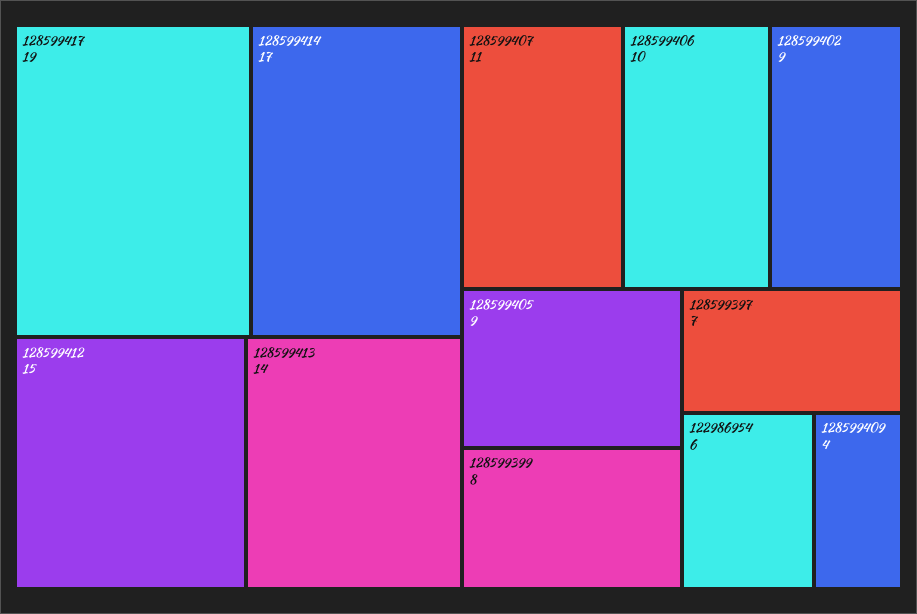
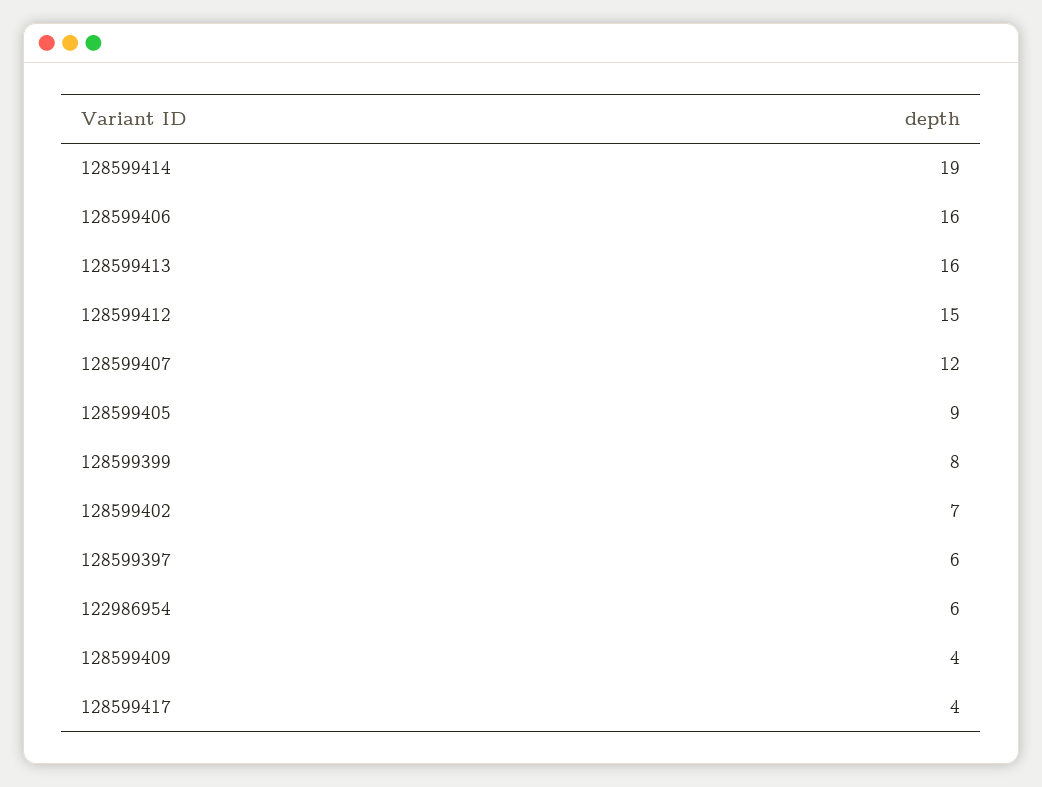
  {
-   "128599417": 19,
+   "128599417": 4,
-   "128599414": 17,
+   "128599414": 19,
    "128599412": 15,
-   "128599413": 14,
+   "128599413": 16,
-   "128599407": 11,
+   "128599407": 12,
-   "128599406": 10,
+   "128599406": 16,
-   "128599402": 9,
+   "128599402": 7,
    "128599405": 9,
    "128599399": 8,
-   "128599397": 7,
+   "128599397": 6,
    "122986954": 6,
    "128599409": 4
  }

